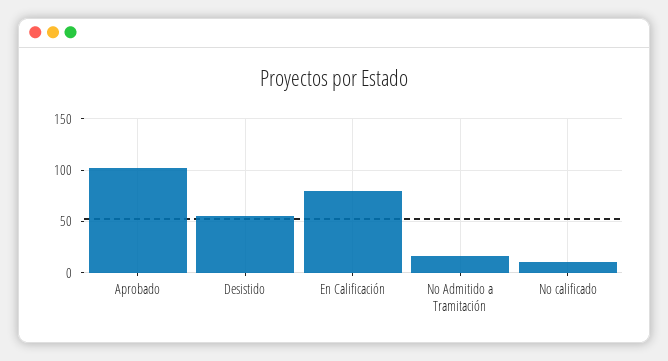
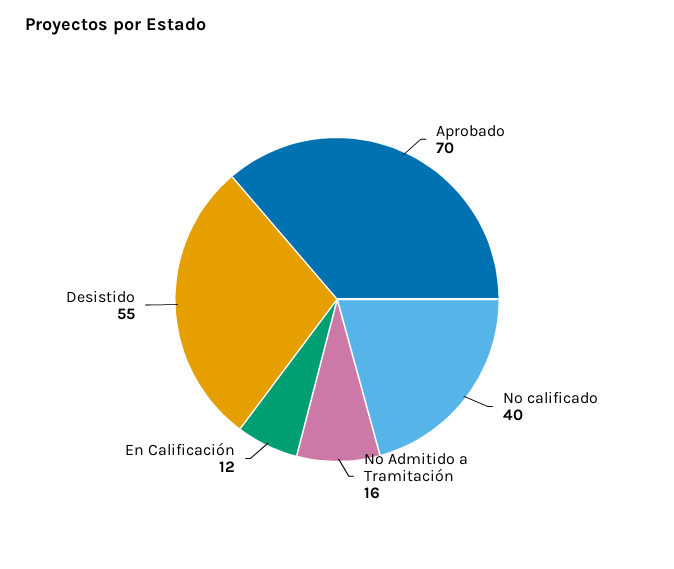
  {
-   "Aprobado": 100,
+   "Aprobado": 70,
    "Desistido": 55,
-   "En Calificación": 80,
+   "En Calificación": 12,
    "No Admitido a Tramitación": 16,
-   "No calificado": 10
+   "No calificado": 40
  }

